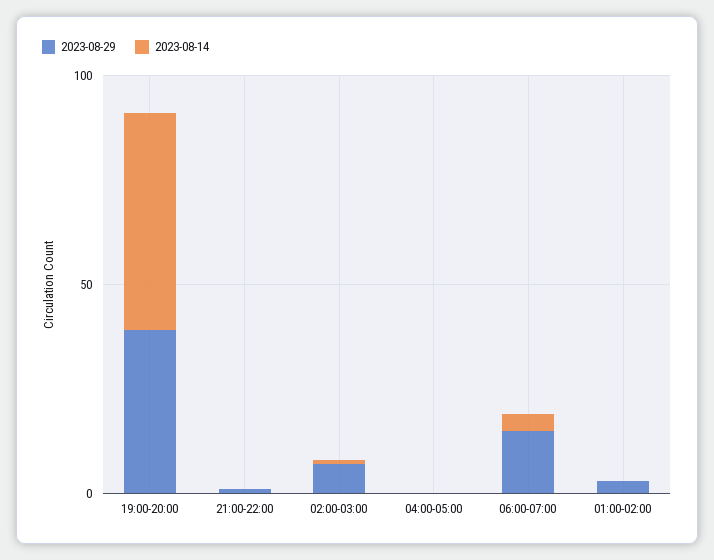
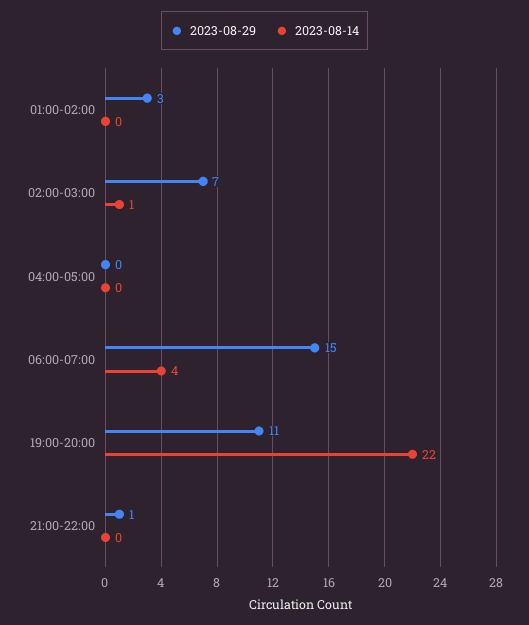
  {
    "2023-08-29": {
-     "19:00-20:00": 40,
+     "19:00-20:00": 11,
      "21:00-22:00": 1,
      "02:00-03:00": 7,
      "04:00-05:00": 0,
      "06:00-07:00": 15,
      "01:00-02:00": 3
    },
    "2023-08-14": {
-     "19:00-20:00": 50,
+     "19:00-20:00": 22,
      "21:00-22:00": 0,
      "02:00-03:00": 1,
      "04:00-05:00": 0,
      "06:00-07:00": 4,
      "01:00-02:00": 0
    }
  }

